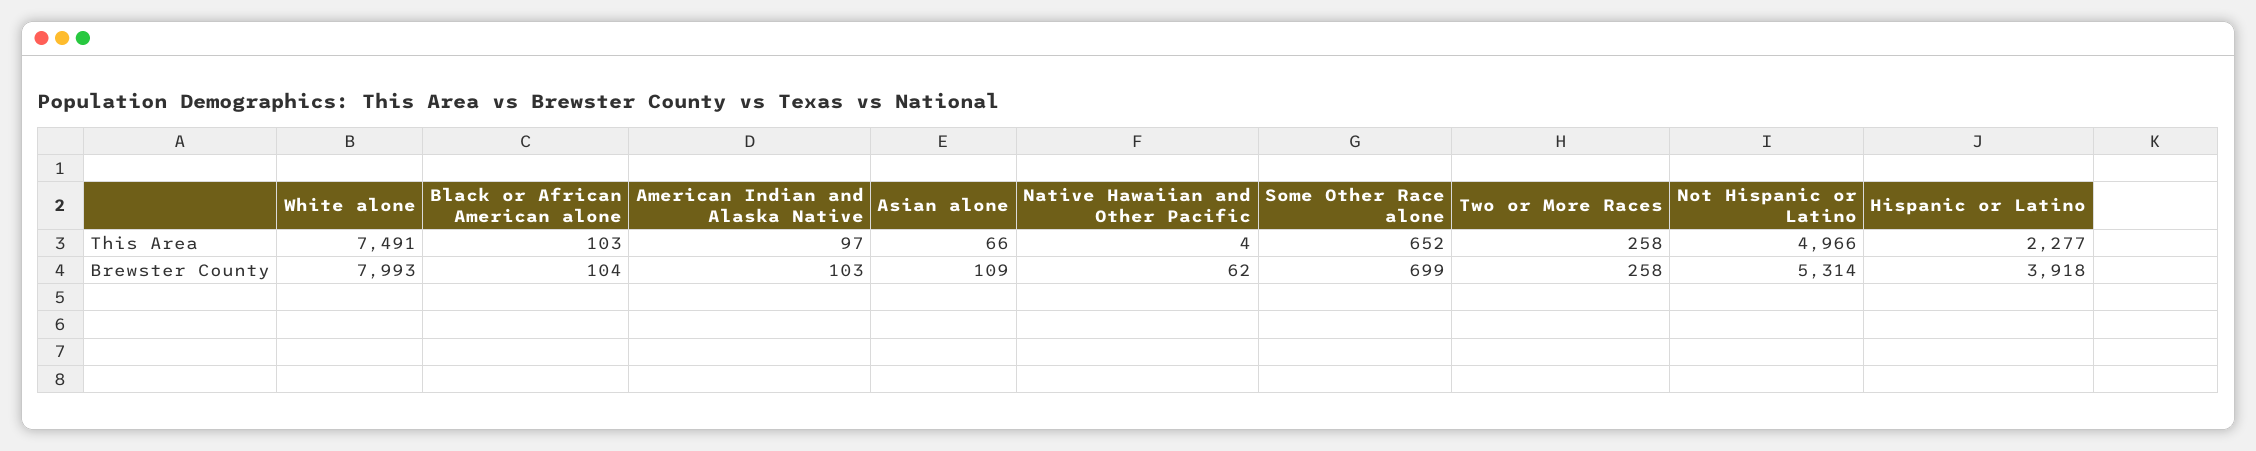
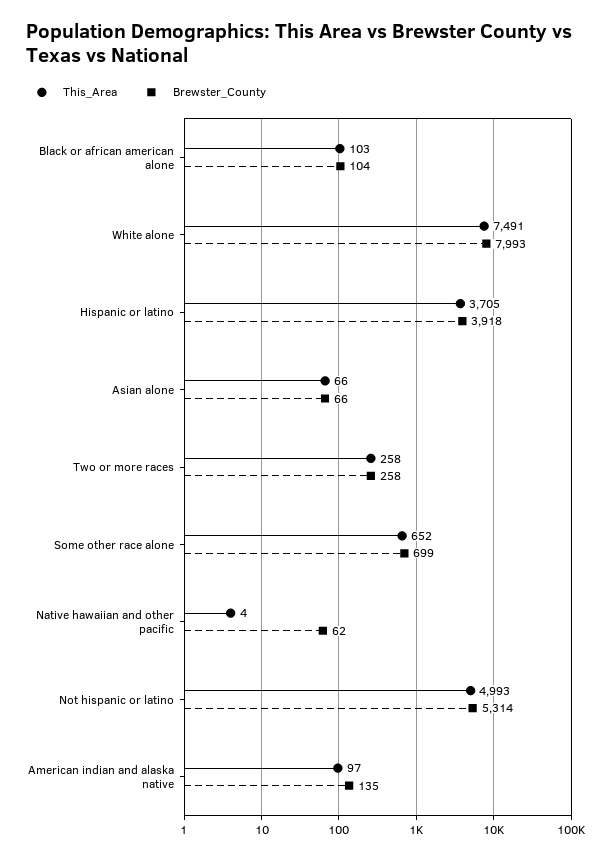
  {
    "This Area": {
      "White alone": 7491,
      "Black or African American alone": 103,
      "American Indian and Alaska Native": 97,
      "Asian alone": 66,
      "Native Hawaiian and Other Pacific": 4,
      "Some Other Race alone": 652,
      "Two or More Races": 258,
-     "Not Hispanic or Latino": 4966,
+     "Not Hispanic or Latino": 4993,
-     "Hispanic or Latino": 2277
+     "Hispanic or Latino": 3705
    },
    "Brewster County": {
      "White alone": 7993,
      "Black or African American alone": 104,
-     "American Indian and Alaska Native": 103,
+     "American Indian and Alaska Native": 135,
-     "Asian alone": 109,
+     "Asian alone": 66,
      "Native Hawaiian and Other Pacific": 62,
      "Some Other Race alone": 699,
      "Two or More Races": 258,
      "Not Hispanic or Latino": 5314,
      "Hispanic or Latino": 3918
    }
  }

